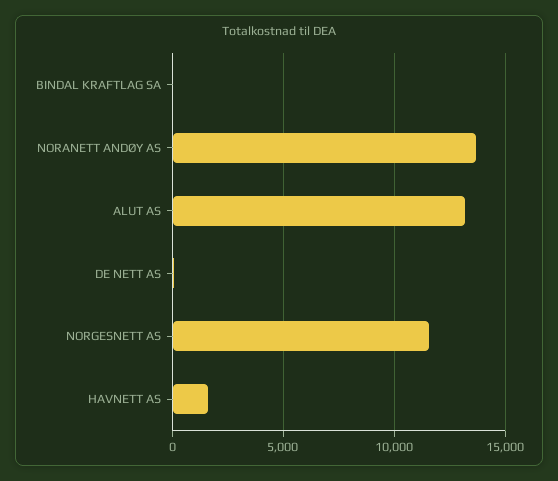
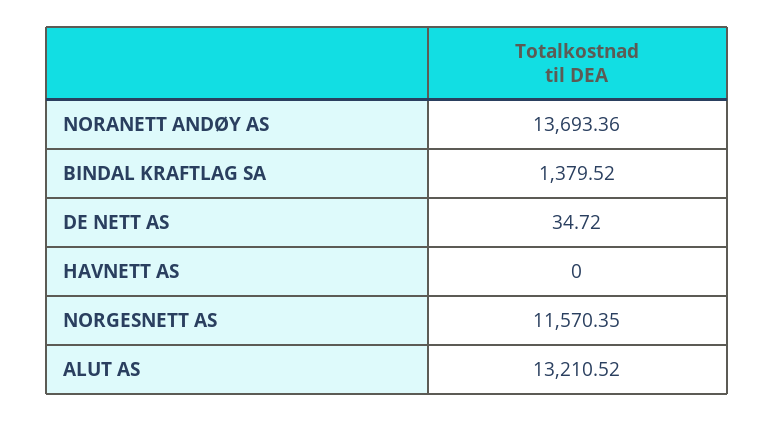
  {
-   "BINDAL KRAFTLAG SA": 0,
+   "BINDAL KRAFTLAG SA": 1379.52,
    "NORANETT ANDØY AS": 13693.36,
    "ALUT AS": 13210.52,
    "DE NETT AS": 34.72,
    "NORGESNETT AS": 11570.35,
-   "HAVNETT AS": 1500
+   "HAVNETT AS": 0
  }

